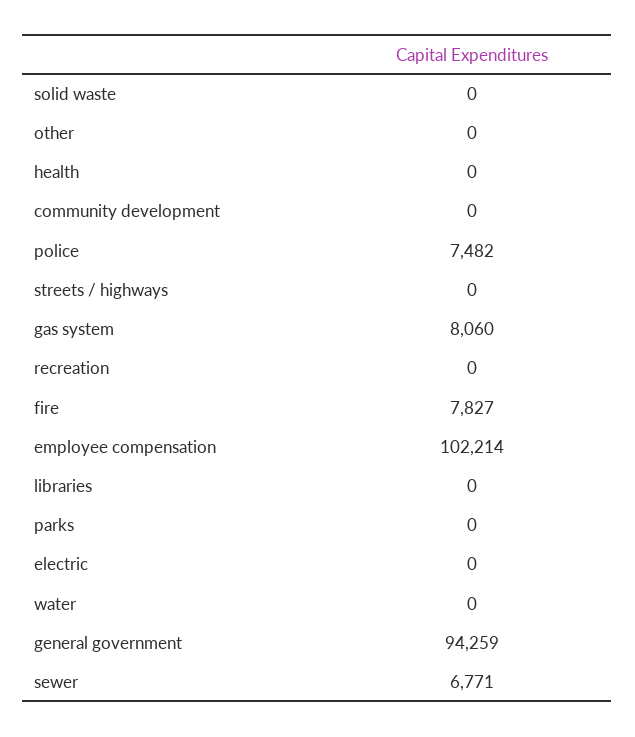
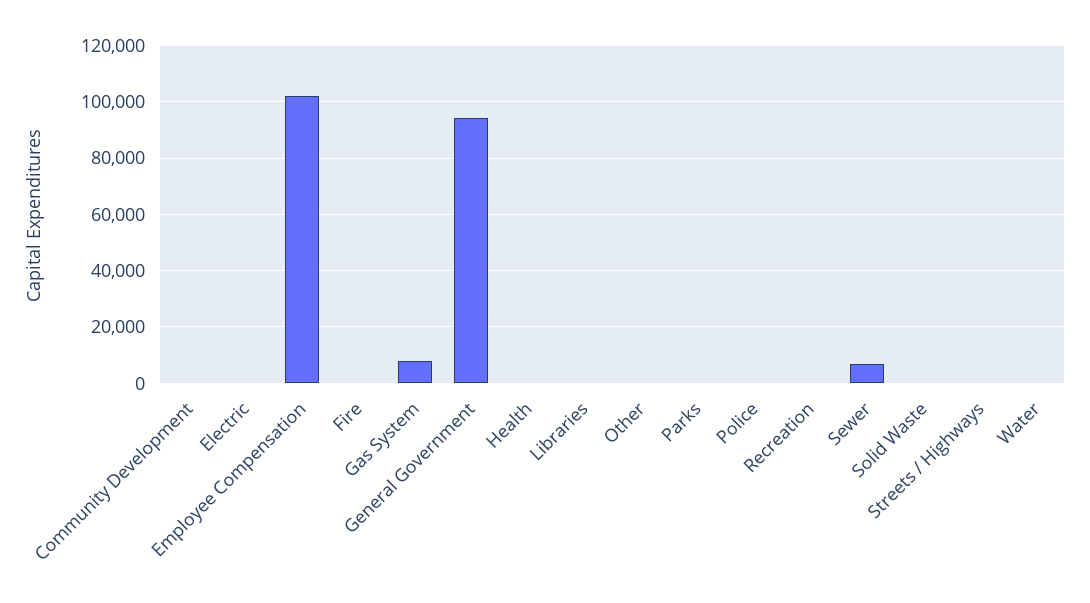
  {
    "solid waste": 0,
    "other": 0,
    "health": 0,
    "community development": 0,
-   "police": 7482,
+   "police": 0,
    "streets / highways": 0,
    "gas system": 8060,
    "recreation": 0,
-   "fire": 7827,
+   "fire": 0,
    "employee compensation": 102214,
    "libraries": 0,
    "parks": 0,
    "electric": 0,
    "water": 0,
    "general government": 94259,
    "sewer": 6771
  }

